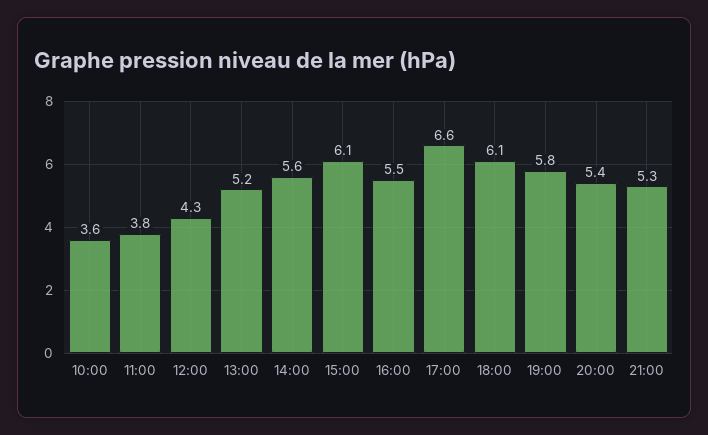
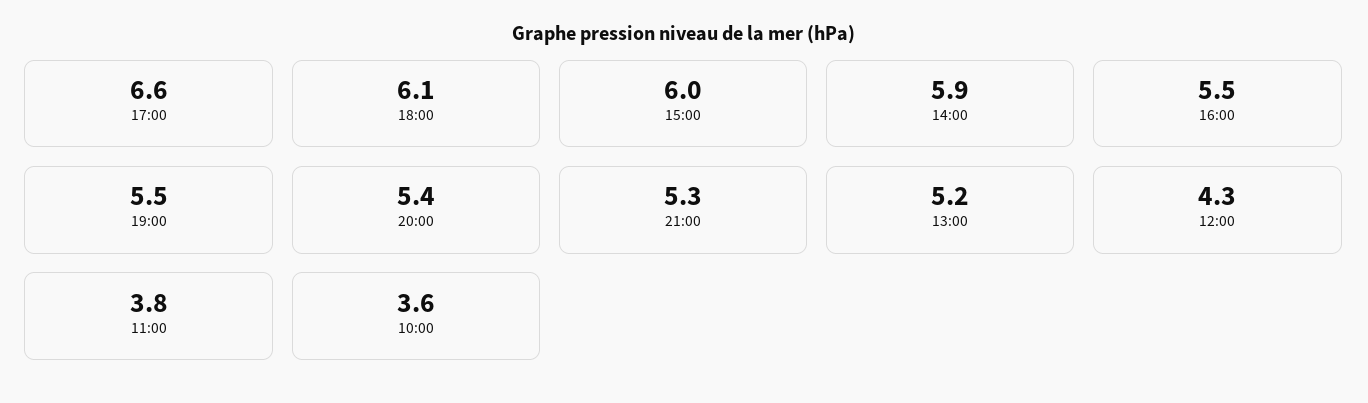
  {
    "10:00": 3.6,
    "11:00": 3.8,
    "12:00": 4.3,
    "13:00": 5.2,
-   "14:00": 5.6,
+   "14:00": 5.9,
-   "15:00": 6.1,
+   "15:00": 6,
    "16:00": 5.5,
    "17:00": 6.6,
    "18:00": 6.1,
-   "19:00": 5.8,
+   "19:00": 5.5,
    "20:00": 5.4,
    "21:00": 5.3
  }

